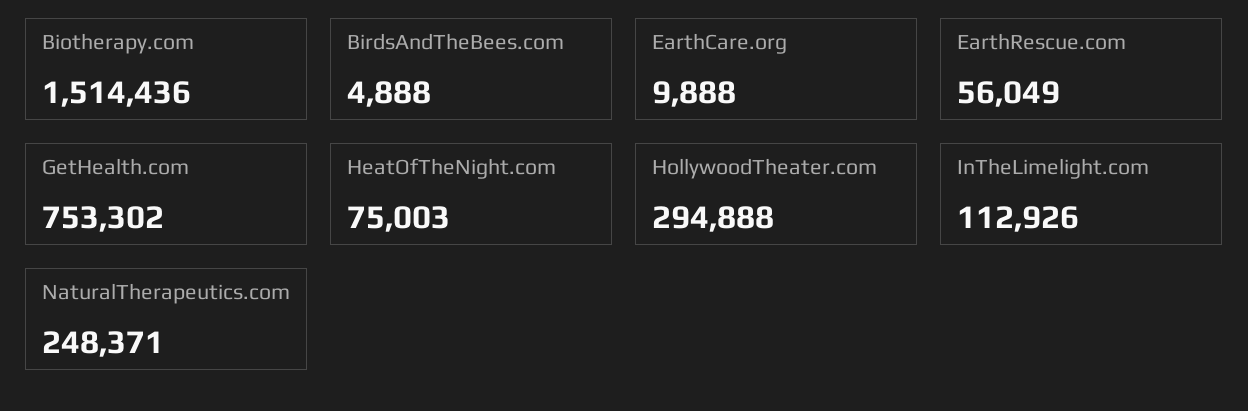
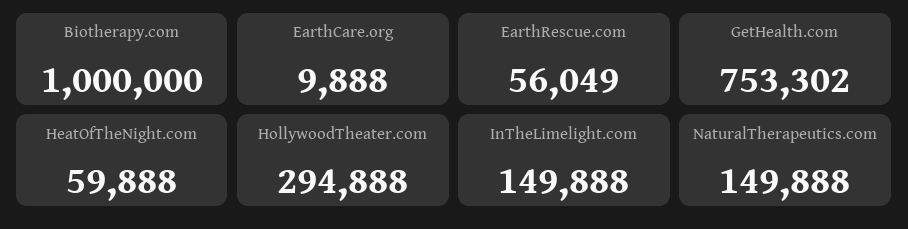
  {
-   "Biotherapy.com": 1514436,
+   "Biotherapy.com": 1000000,
-   "BirdsAndTheBees.com": 4888,
    "EarthCare.org": 9888,
    "EarthRescue.com": 56049,
    "GetHealth.com": 753302,
-   "HeatOfTheNight.com": 75003,
+   "HeatOfTheNight.com": 59888,
    "HollywoodTheater.com": 294888,
-   "InTheLimelight.com": 112926,
+   "InTheLimelight.com": 149888,
-   "NaturalTherapeutics.com": 248371
+   "NaturalTherapeutics.com": 149888
  }

